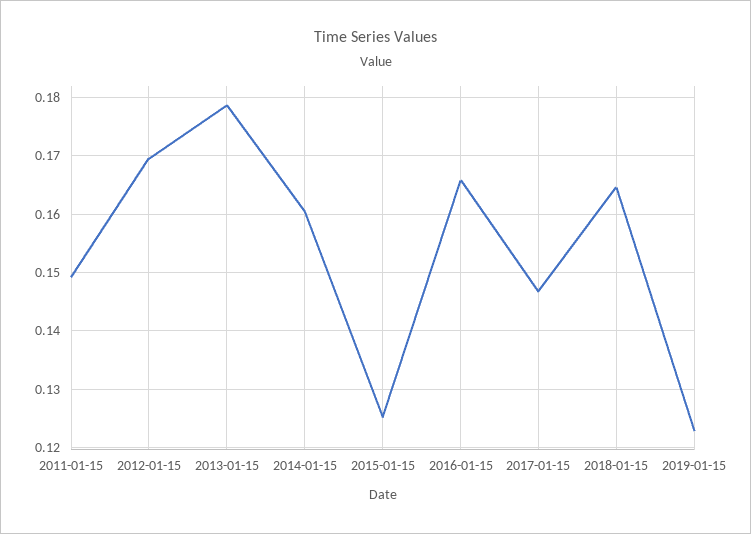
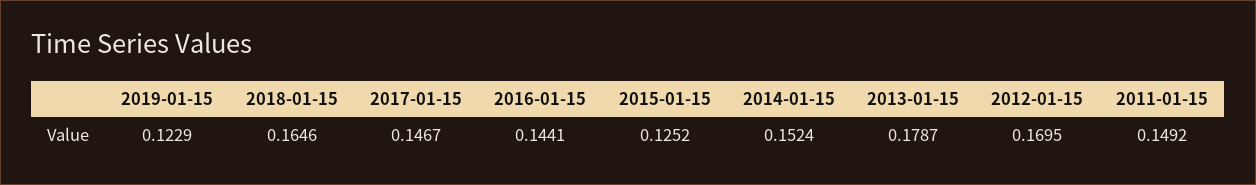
  {
    "2011-01-15": 0.1492,
    "2012-01-15": 0.1695,
    "2013-01-15": 0.1787,
-   "2014-01-15": 0.16,
+   "2014-01-15": 0.1524,
    "2015-01-15": 0.1252,
-   "2016-01-15": 0.166,
+   "2016-01-15": 0.1441,
    "2017-01-15": 0.1467,
    "2018-01-15": 0.1646,
    "2019-01-15": 0.1229
  }

